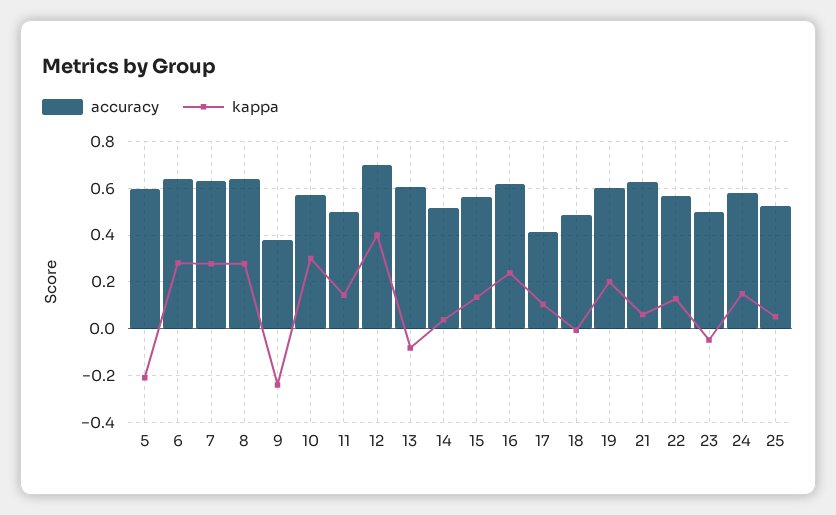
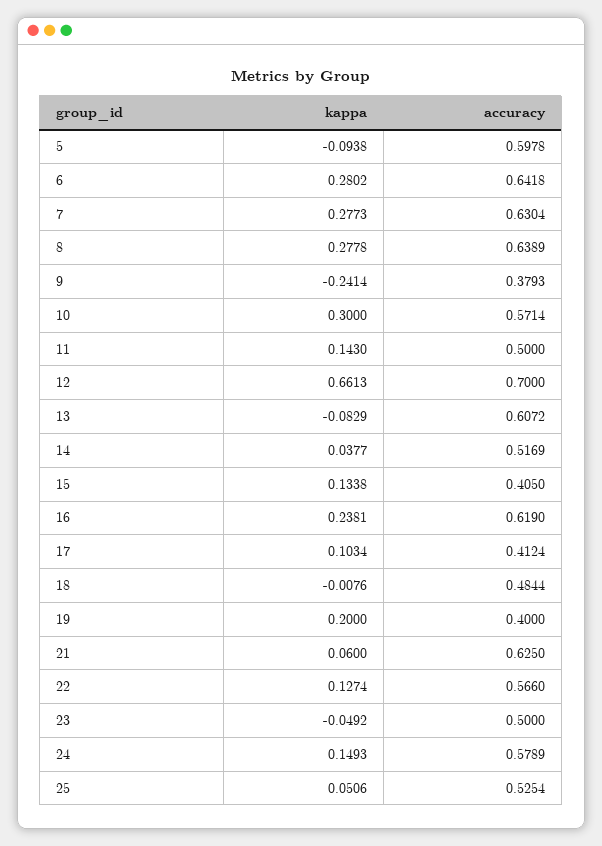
  {
    "accuracy": {
      "5": 0.5978,
      "6": 0.6418,
      "7": 0.6304,
      "8": 0.6389,
      "9": 0.3793,
      "10": 0.5714,
      "11": 0.5,
      "12": 0.7,
      "13": 0.6072,
      "14": 0.5169,
-     "15": 0.55,
+     "15": 0.405,
      "16": 0.619,
      "17": 0.4124,
      "18": 0.4844,
-     "19": 0.6,
+     "19": 0.4,
      "21": 0.625,
      "22": 0.566,
      "23": 0.5,
      "24": 0.5789,
      "25": 0.5254
    },
    "kappa": {
-     "5": -0.2,
+     "5": -0.0938,
      "6": 0.2802,
      "7": 0.2773,
      "8": 0.2778,
      "9": -0.2414,
      "10": 0.3,
      "11": 0.143,
-     "12": 0.4,
+     "12": 0.6613,
      "13": -0.0829,
      "14": 0.0377,
      "15": 0.1338,
      "16": 0.2381,
      "17": 0.1034,
      "18": -0.0076,
      "19": 0.2,
      "21": 0.06,
      "22": 0.1274,
      "23": -0.0492,
      "24": 0.1493,
      "25": 0.0506
    }
  }

